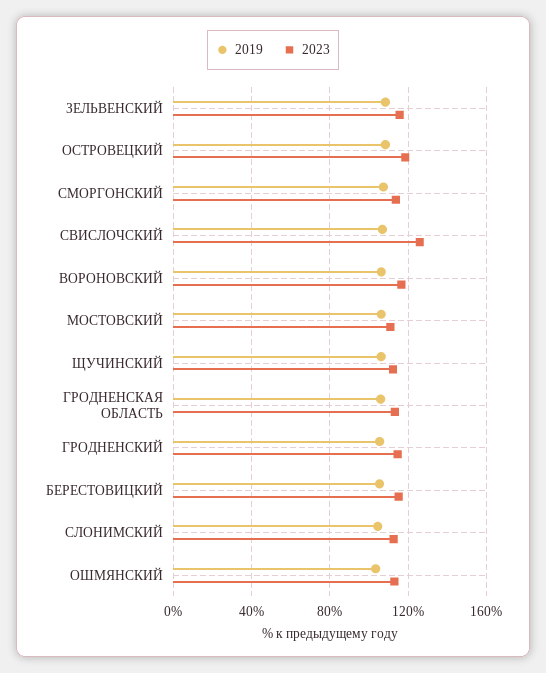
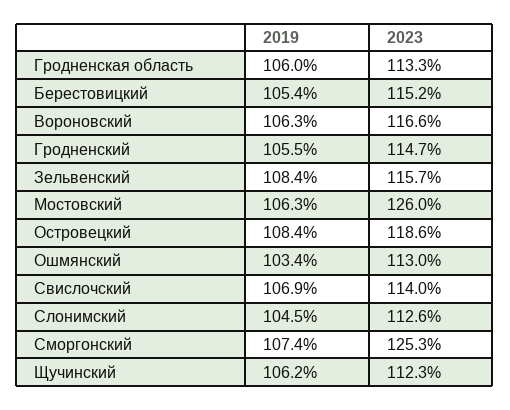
  {
    "2019": {
      "ЗЕЛЬВЕНСКИЙ": 108.4,
      "ОСТРОВЕЦКИЙ": 108.4,
      "СМОРГОНСКИЙ": 107.4,
      "СВИСЛОЧСКИЙ": 106.9,
      "ВОРОНОВСКИЙ": 106.3,
      "МОСТОВСКИЙ": 106.3,
      "ЩУЧИНСКИЙ": 106.2,
      "ГРОДНЕНСКАЯ ОБЛАСТЬ": 106,
      "ГРОДНЕНСКИЙ": 105.5,
      "БЕРЕСТОВИЦКИЙ": 105.4,
      "СЛОНИМСКИЙ": 104.5,
      "ОШМЯНСКИЙ": 103.4
    },
    "2023": {
      "ЗЕЛЬВЕНСКИЙ": 115.7,
      "ОСТРОВЕЦКИЙ": 118.6,
-     "СМОРГОНСКИЙ": 115,
+     "СМОРГОНСКИЙ": 125.3,
-     "СВИСЛОЧСКИЙ": 125,
+     "СВИСЛОЧСКИЙ": 114,
      "ВОРОНОВСКИЙ": 116.6,
-     "МОСТОВСКИЙ": 110,
+     "МОСТОВСКИЙ": 126,
      "ЩУЧИНСКИЙ": 112.3,
      "ГРОДНЕНСКАЯ ОБЛАСТЬ": 113.3,
      "ГРОДНЕНСКИЙ": 114.7,
      "БЕРЕСТОВИЦКИЙ": 115.2,
      "СЛОНИМСКИЙ": 112.6,
      "ОШМЯНСКИЙ": 113
    }
  }

